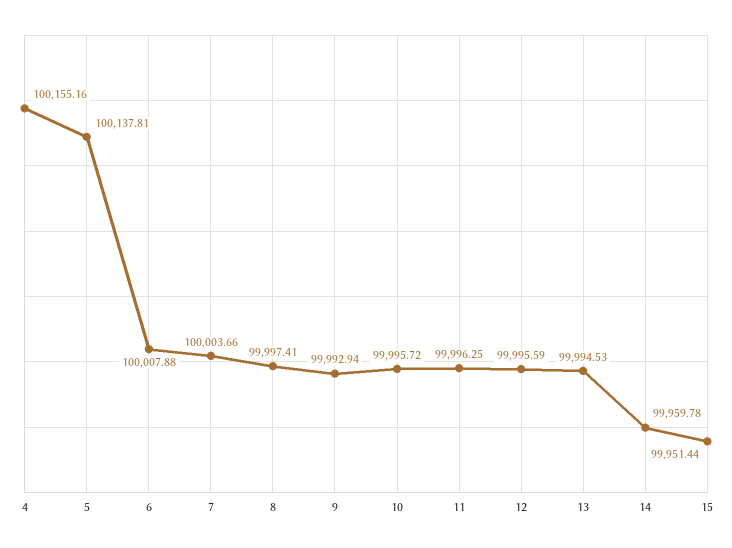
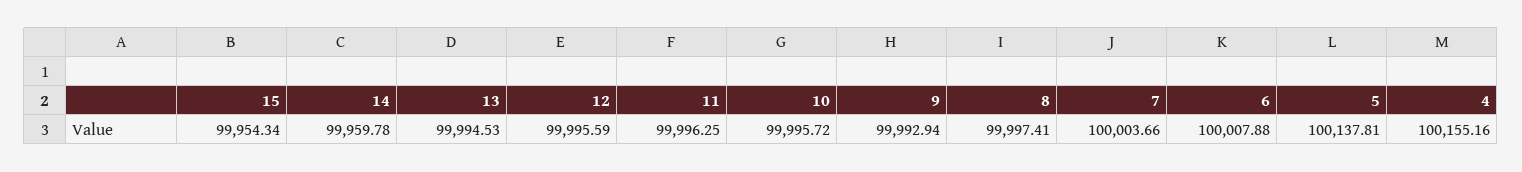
  {
    "4": 100155.16,
    "5": 100137.81,
    "6": 100007.88,
    "7": 100003.66,
    "8": 99997.41,
    "9": 99992.94,
    "10": 99995.72,
    "11": 99996.25,
    "12": 99995.59,
    "13": 99994.53,
    "14": 99959.78,
-   "15": 99951.44
+   "15": 99954.34
  }

